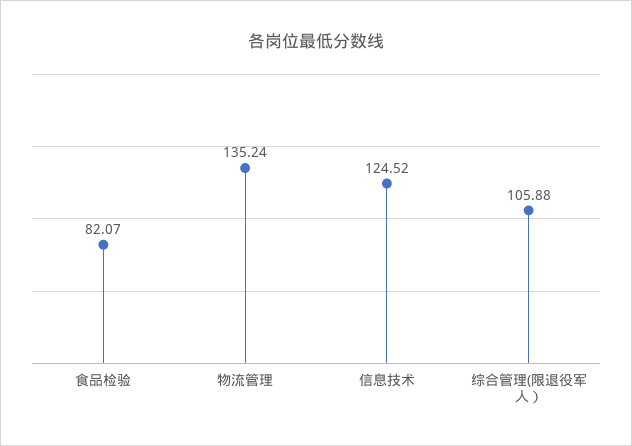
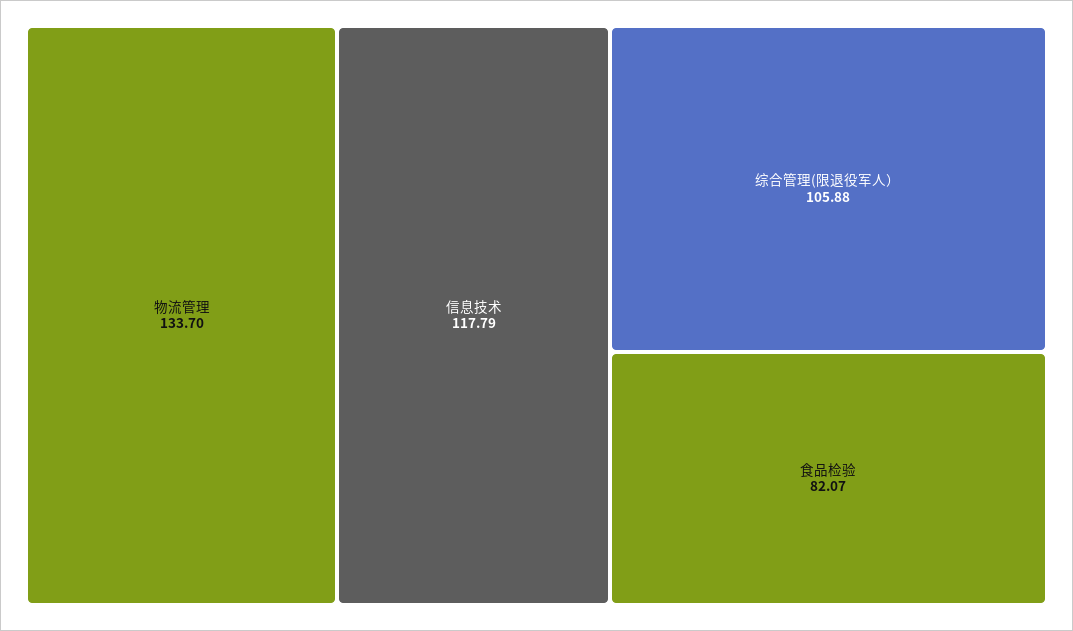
  {
    "食品检验": 82.07,
-   "物流管理": 135.24,
+   "物流管理": 133.7,
-   "信息技术": 124.52,
+   "信息技术": 117.79,
    "综合管理(限退役军人）": 105.88
  }

